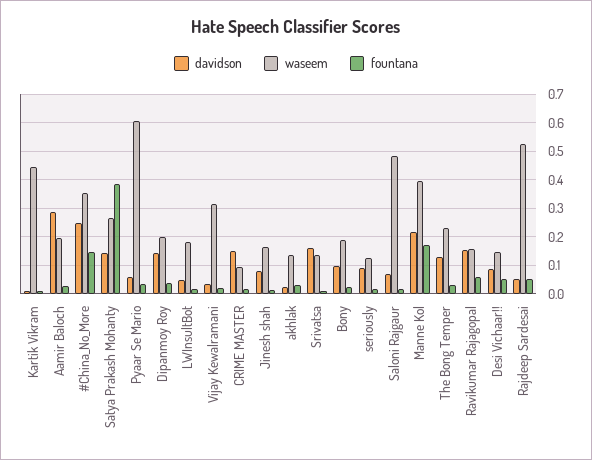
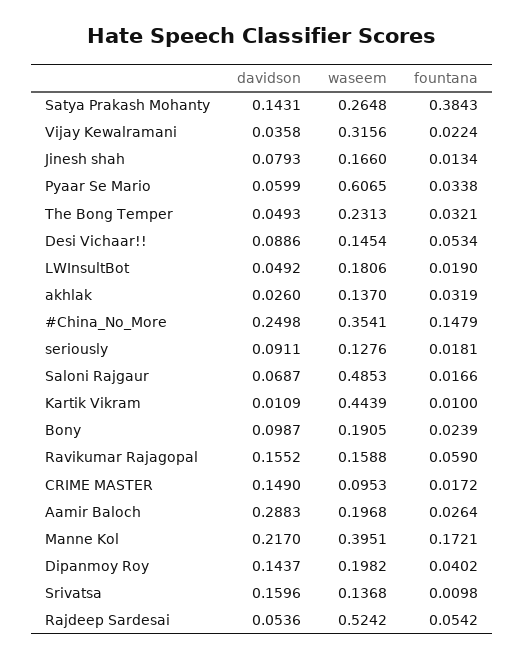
  {
    "davidson": {
      "Kartik Vikram": 0.0109,
      "Aamir Baloch": 0.2883,
      "#China_No_More": 0.2498,
      "Satya Prakash Mohanty": 0.1431,
      "Pyaar Se Mario": 0.0599,
      "Dipanmoy Roy": 0.1437,
      "LWInsultBot": 0.0492,
      "Vijay Kewalramani": 0.0358,
      "CRIME MASTER": 0.149,
      "Jinesh shah": 0.0793,
      "akhlak": 0.026,
      "Srivatsa": 0.1596,
      "Bony": 0.0987,
      "seriously": 0.0911,
      "Saloni Rajgaur": 0.0687,
      "Manne Kol": 0.217,
-     "The Bong Temper": 0.125,
+     "The Bong Temper": 0.0493,
      "Ravikumar Rajagopal": 0.1552,
      "Desi Vichaar!!": 0.0886,
      "Rajdeep Sardesai": 0.0536
    },
    "waseem": {
      "Kartik Vikram": 0.4439,
      "Aamir Baloch": 0.1968,
      "#China_No_More": 0.3541,
      "Satya Prakash Mohanty": 0.2648,
      "Pyaar Se Mario": 0.6065,
      "Dipanmoy Roy": 0.1982,
      "LWInsultBot": 0.1806,
      "Vijay Kewalramani": 0.3156,
      "CRIME MASTER": 0.0953,
      "Jinesh shah": 0.166,
      "akhlak": 0.137,
      "Srivatsa": 0.1368,
      "Bony": 0.1905,
      "seriously": 0.1276,
      "Saloni Rajgaur": 0.4853,
      "Manne Kol": 0.3951,
      "The Bong Temper": 0.2313,
      "Ravikumar Rajagopal": 0.1588,
      "Desi Vichaar!!": 0.1454,
      "Rajdeep Sardesai": 0.5242
    },
    "fountana": {
      "Kartik Vikram": 0.01,
      "Aamir Baloch": 0.0264,
      "#China_No_More": 0.1479,
      "Satya Prakash Mohanty": 0.3843,
      "Pyaar Se Mario": 0.0338,
      "Dipanmoy Roy": 0.0402,
      "LWInsultBot": 0.019,
      "Vijay Kewalramani": 0.0224,
      "CRIME MASTER": 0.0172,
      "Jinesh shah": 0.0134,
      "akhlak": 0.0319,
      "Srivatsa": 0.0098,
      "Bony": 0.0239,
      "seriously": 0.0181,
      "Saloni Rajgaur": 0.0166,
      "Manne Kol": 0.1721,
      "The Bong Temper": 0.0321,
      "Ravikumar Rajagopal": 0.059,
      "Desi Vichaar!!": 0.0534,
      "Rajdeep Sardesai": 0.0542
    }
  }

